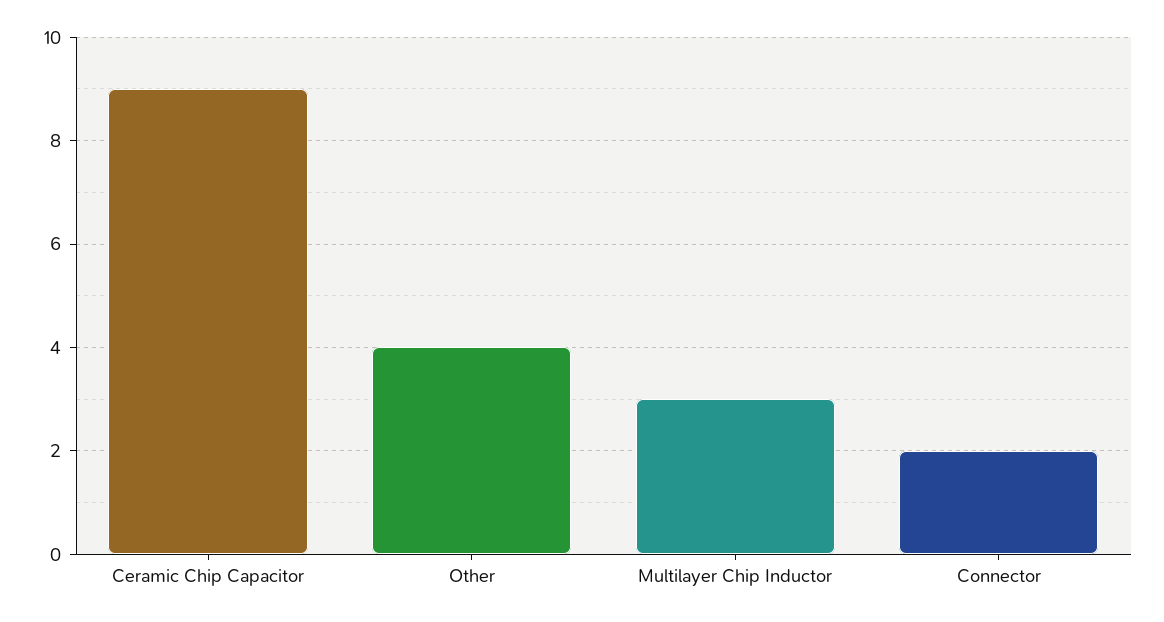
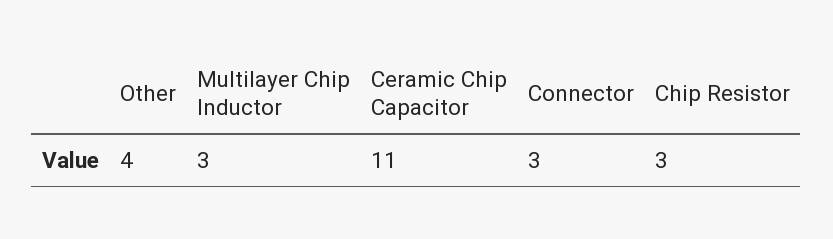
  {
-   "Ceramic Chip Capacitor": 9,
+   "Ceramic Chip Capacitor": 11,
    "Other": 4,
    "Multilayer Chip Inductor": 3,
-   "Connector": 2
+   "Connector": 3,
+   "Chip Resistor": 3
  }

